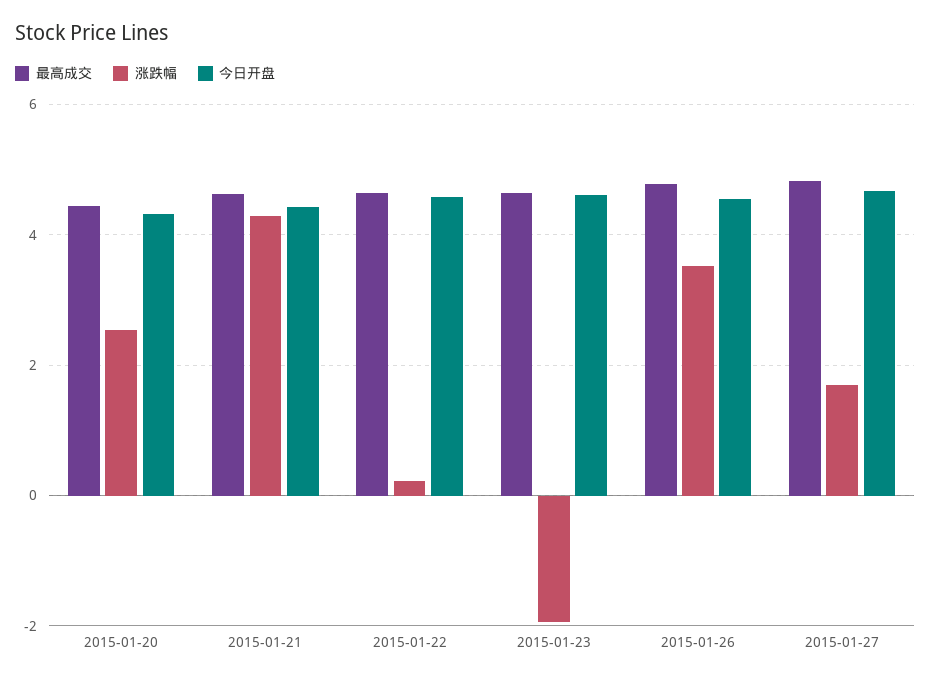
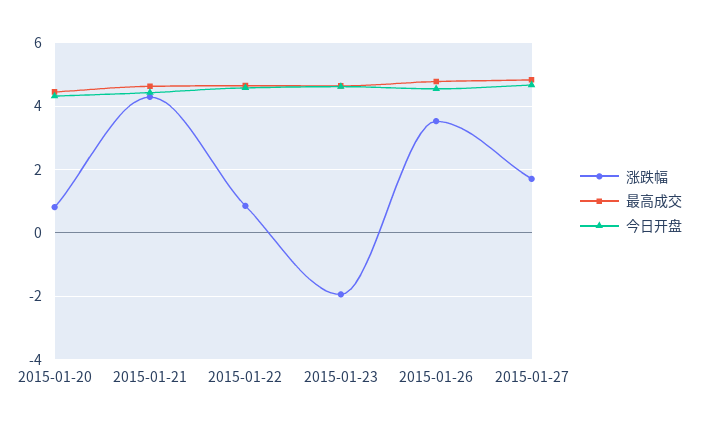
  {
    "最高成交": {
      "2015-01-20": 4.4,
      "2015-01-21": 4.6,
      "2015-01-22": 4.6,
      "2015-01-23": 4.6,
      "2015-01-26": 4.8,
      "2015-01-27": 4.8
    },
    "涨跌幅": {
-     "2015-01-20": 2.6,
+     "2015-01-20": 0.8,
      "2015-01-21": 4.2,
-     "2015-01-22": 0.2,
+     "2015-01-22": 0.8,
      "2015-01-23": -2,
      "2015-01-26": 3.6,
      "2015-01-27": 1.8
    },
    "今日开盘": {
      "2015-01-20": 4.4,
      "2015-01-21": 4.4,
      "2015-01-22": 4.6,
      "2015-01-23": 4.6,
      "2015-01-26": 4.6,
      "2015-01-27": 4.6
    }
  }

